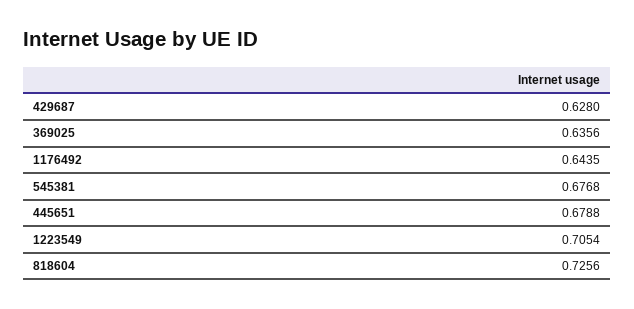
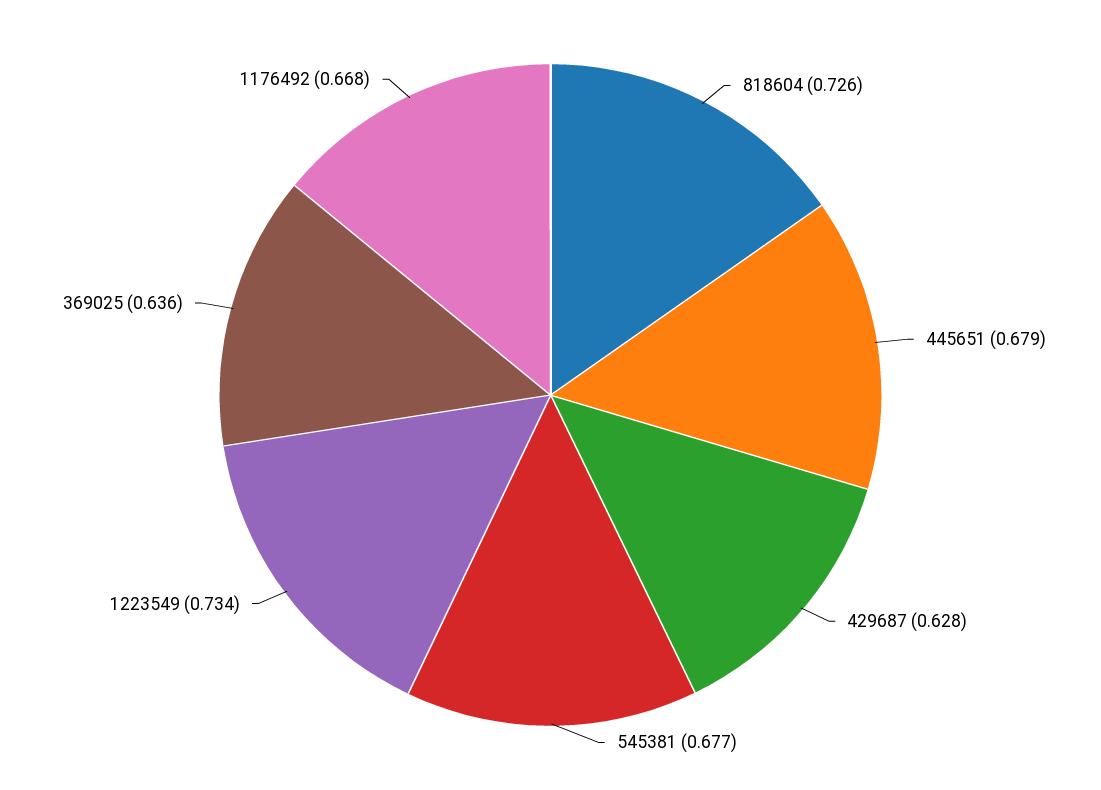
  {
    "429687": 0.628,
    "369025": 0.6356,
-   "1176492": 0.6435,
+   "1176492": 0.668,
    "545381": 0.6768,
    "445651": 0.6788,
-   "1223549": 0.7054,
+   "1223549": 0.734,
    "818604": 0.7256
  }

